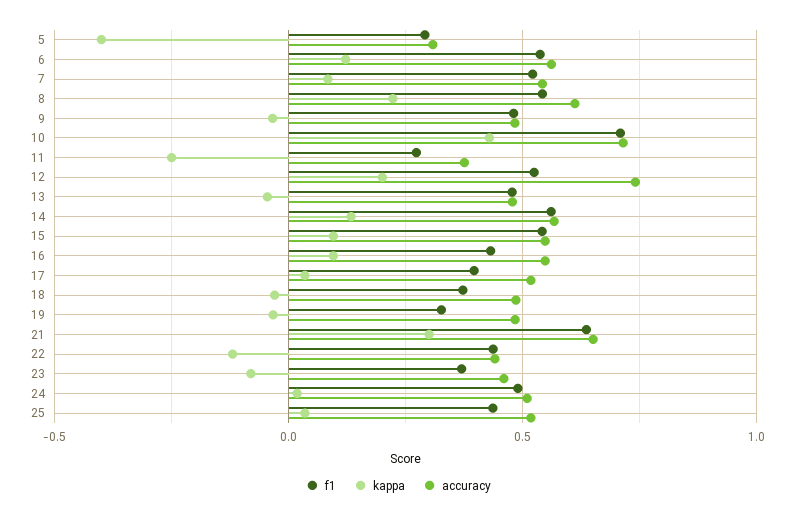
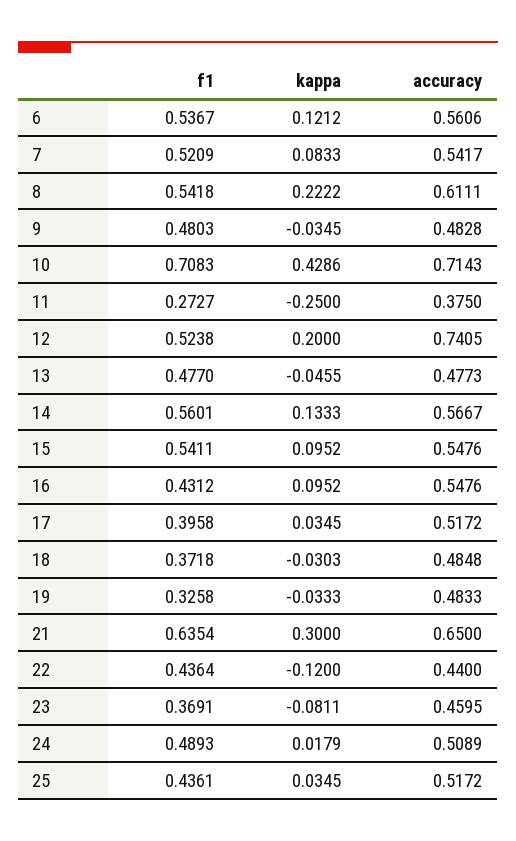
  {
    "f1": {
-     "5": 0.3,
      "6": 0.5367,
      "7": 0.5209,
      "8": 0.5418,
      "9": 0.4803,
      "10": 0.7083,
      "11": 0.2727,
      "12": 0.5238,
      "13": 0.477,
      "14": 0.5601,
      "15": 0.5411,
      "16": 0.4312,
      "17": 0.3958,
      "18": 0.3718,
      "19": 0.3258,
      "21": 0.6354,
      "22": 0.4364,
      "23": 0.3691,
      "24": 0.4893,
      "25": 0.4361
    },
    "kappa": {
-     "5": -0.4,
      "6": 0.1212,
      "7": 0.0833,
      "8": 0.2222,
      "9": -0.0345,
      "10": 0.4286,
      "11": -0.25,
      "12": 0.2,
      "13": -0.0455,
      "14": 0.1333,
      "15": 0.0952,
      "16": 0.0952,
      "17": 0.0345,
      "18": -0.0303,
      "19": -0.0333,
      "21": 0.3,
      "22": -0.12,
      "23": -0.0811,
      "24": 0.0179,
      "25": 0.0345
    },
    "accuracy": {
-     "5": 0.3,
      "6": 0.5606,
      "7": 0.5417,
      "8": 0.6111,
      "9": 0.4828,
      "10": 0.7143,
      "11": 0.375,
      "12": 0.7405,
      "13": 0.4773,
      "14": 0.5667,
      "15": 0.5476,
      "16": 0.5476,
      "17": 0.5172,
      "18": 0.4848,
      "19": 0.4833,
      "21": 0.65,
      "22": 0.44,
      "23": 0.4595,
      "24": 0.5089,
      "25": 0.5172
    }
  }

